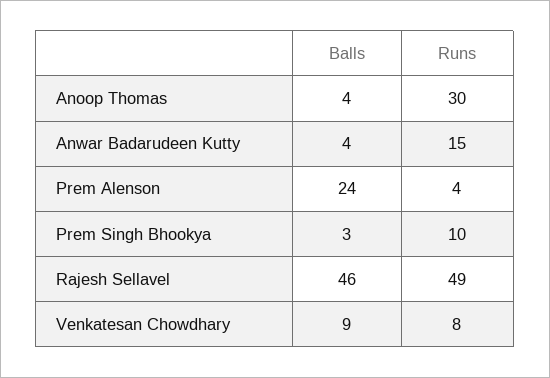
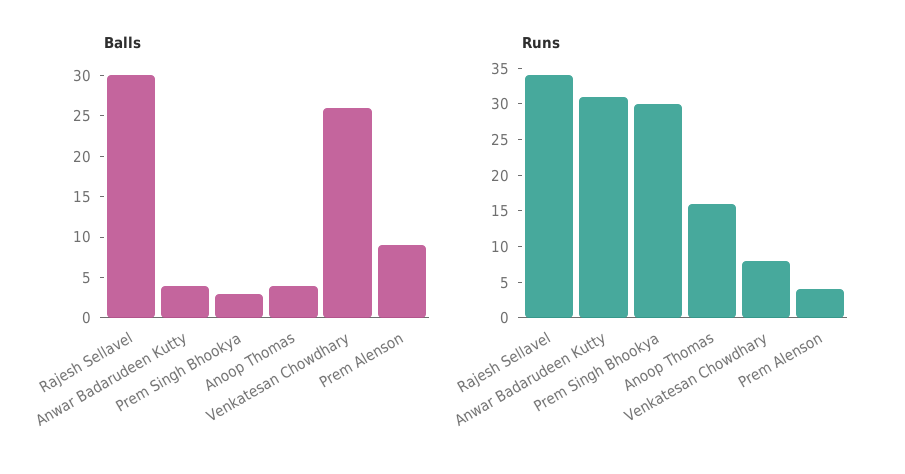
  {
    "Balls": {
      "Anoop Thomas": 4,
      "Anwar Badarudeen Kutty": 4,
-     "Prem Alenson": 24,
+     "Prem Alenson": 9,
      "Prem Singh Bhookya": 3,
-     "Rajesh Sellavel": 46,
+     "Rajesh Sellavel": 30,
-     "Venkatesan Chowdhary": 9
+     "Venkatesan Chowdhary": 26
    },
    "Runs": {
-     "Anoop Thomas": 30,
+     "Anoop Thomas": 15,
-     "Anwar Badarudeen Kutty": 15,
+     "Anwar Badarudeen Kutty": 30,
      "Prem Alenson": 4,
-     "Prem Singh Bhookya": 10,
+     "Prem Singh Bhookya": 30,
-     "Rajesh Sellavel": 49,
+     "Rajesh Sellavel": 35,
      "Venkatesan Chowdhary": 8
    }
  }

